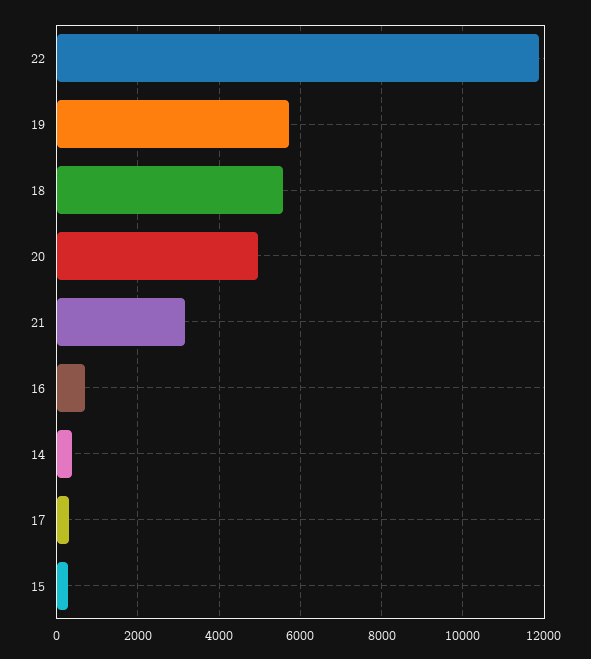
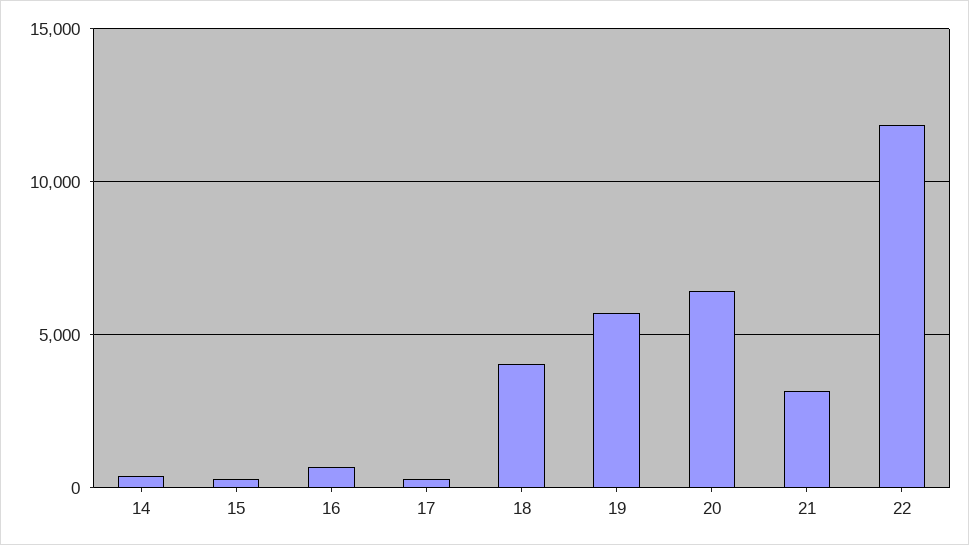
  {
    "22": 11800,
    "19": 5800,
-   "18": 5600,
+   "18": 4000,
-   "20": 5000,
+   "20": 6500,
    "21": 3200,
    "16": 600,
    "14": 400,
    "17": 400,
    "15": 200
  }

